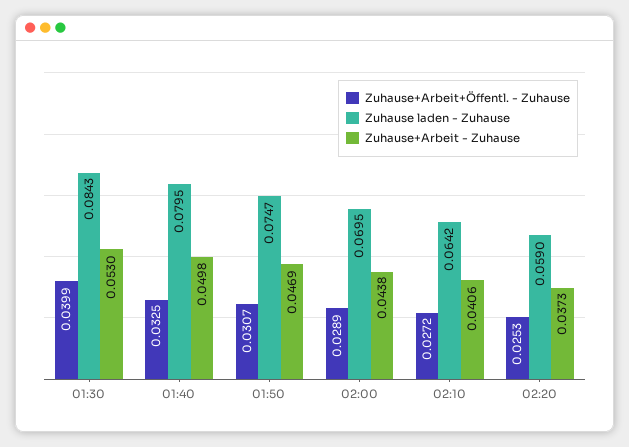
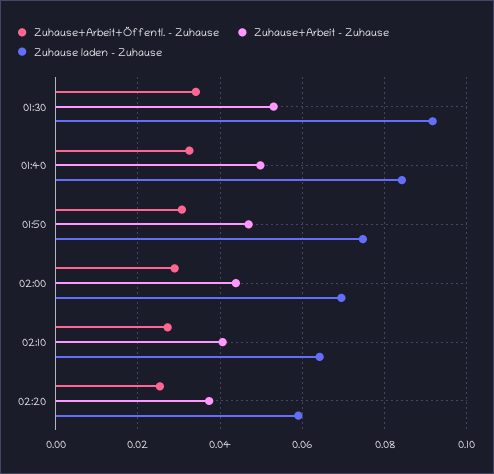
  {
    "Zuhause+Arbeit+Öffentl. - Zuhause": {
-     "01:30": 0.0399,
+     "01:30": 0.034,
      "01:40": 0.0325,
      "01:50": 0.0307,
      "02:00": 0.0289,
      "02:10": 0.0272,
      "02:20": 0.0253
    },
    "Zuhause laden - Zuhause": {
-     "01:30": 0.0843,
+     "01:30": 0.092,
-     "01:40": 0.0795,
+     "01:40": 0.084,
      "01:50": 0.0747,
      "02:00": 0.0695,
      "02:10": 0.0642,
      "02:20": 0.059
    },
    "Zuhause+Arbeit - Zuhause": {
      "01:30": 0.053,
      "01:40": 0.0498,
      "01:50": 0.0469,
      "02:00": 0.0438,
      "02:10": 0.0406,
      "02:20": 0.0373
    }
  }

